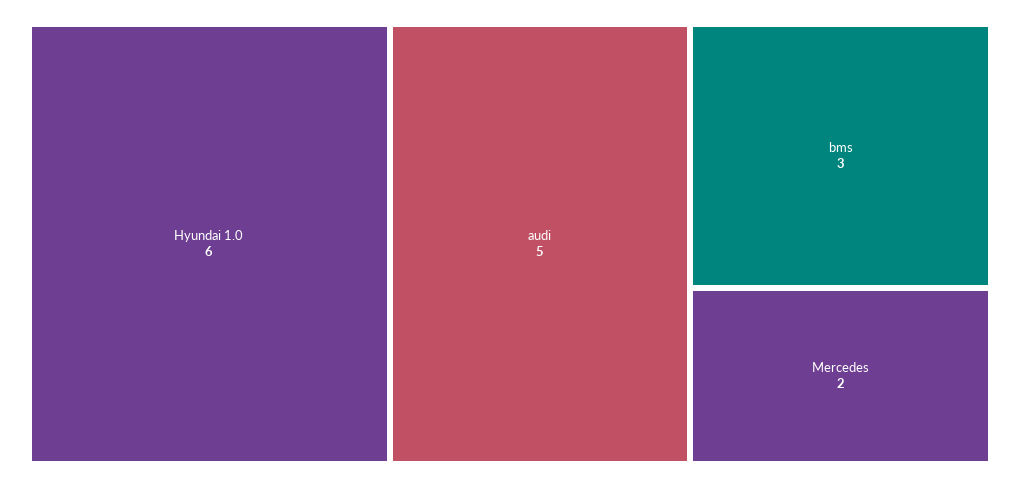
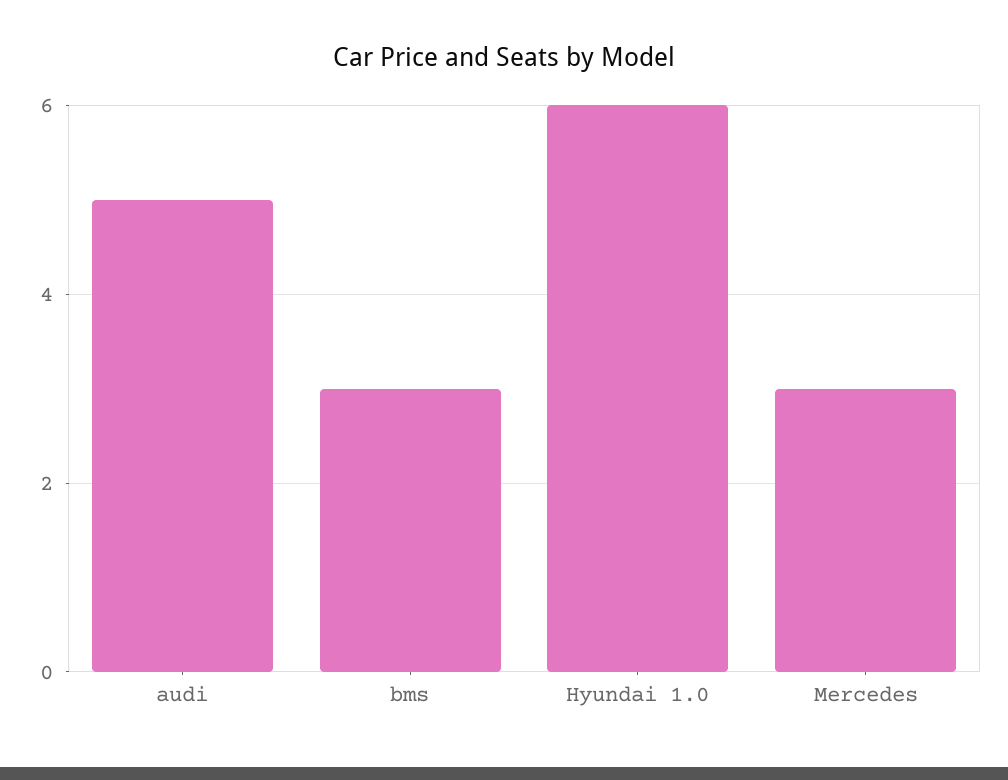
  {
    "Hyundai 1.0": 6,
    "audi": 5,
    "bms": 3,
-   "Mercedes": 2
+   "Mercedes": 3
  }

